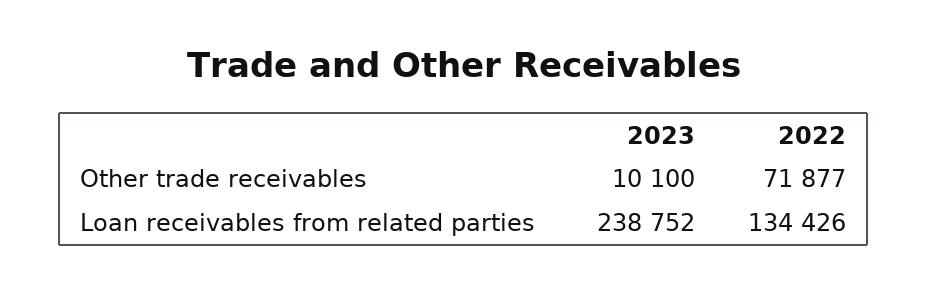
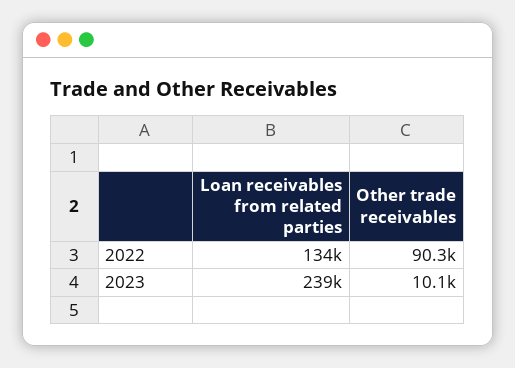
  {
    "2023": {
      "Other trade receivables": 10100,
      "Loan receivables from related parties": 238752
    },
    "2022": {
-     "Other trade receivables": 71877,
+     "Other trade receivables": 90300,
      "Loan receivables from related parties": 134426
    }
  }

